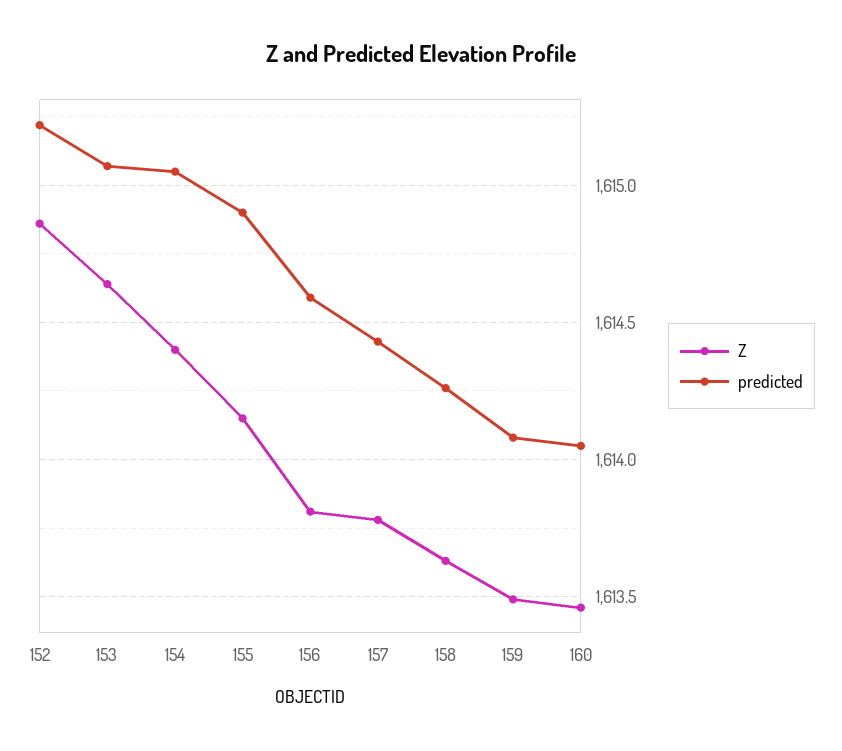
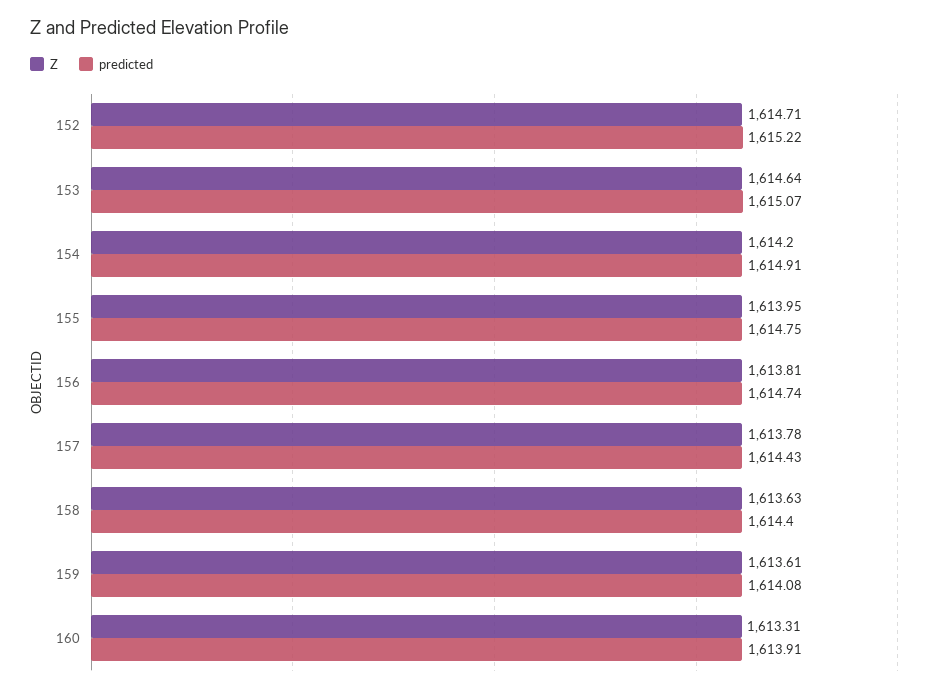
  {
    "Z": {
-     "152": 1614.85,
+     "152": 1614.71,
      "153": 1614.64,
-     "154": 1614.4,
+     "154": 1614.2,
-     "155": 1614.15,
+     "155": 1613.95,
      "156": 1613.81,
      "157": 1613.78,
      "158": 1613.63,
-     "159": 1613.5,
+     "159": 1613.61,
-     "160": 1613.45
+     "160": 1613.31
    },
    "predicted": {
      "152": 1615.22,
      "153": 1615.07,
-     "154": 1615.05,
+     "154": 1614.91,
-     "155": 1614.9,
+     "155": 1614.75,
-     "156": 1614.6,
+     "156": 1614.74,
      "157": 1614.43,
-     "158": 1614.25,
+     "158": 1614.4,
      "159": 1614.08,
-     "160": 1614.05
+     "160": 1613.91
    }
  }

